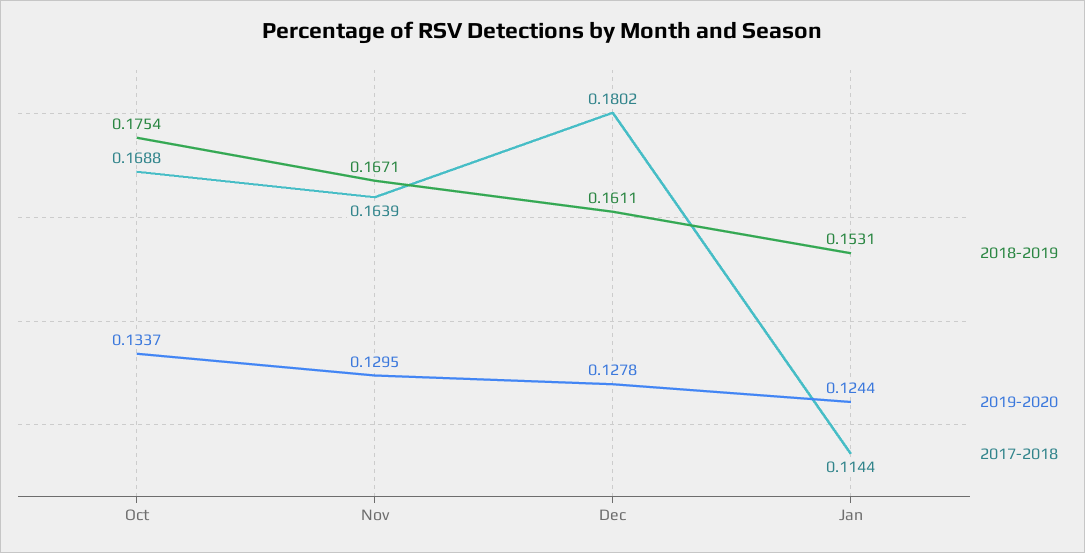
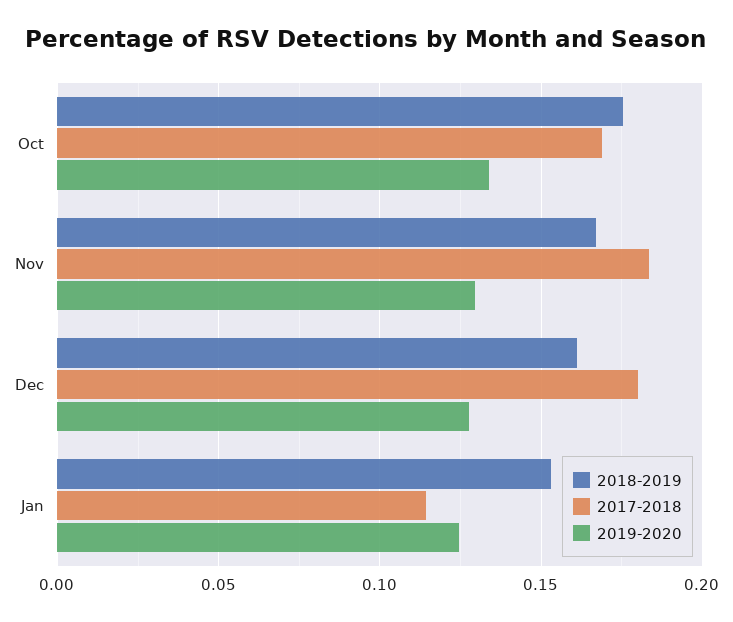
  {
    "2018-2019": {
      "Oct": 0.1754,
      "Nov": 0.1671,
      "Dec": 0.1611,
      "Jan": 0.1531
    },
    "2019-2020": {
      "Oct": 0.1337,
      "Nov": 0.1295,
      "Dec": 0.1278,
      "Jan": 0.1244
    },
    "2017-2018": {
      "Oct": 0.1688,
-     "Nov": 0.1639,
+     "Nov": 0.185,
      "Dec": 0.1802,
      "Jan": 0.1144
    }
  }

